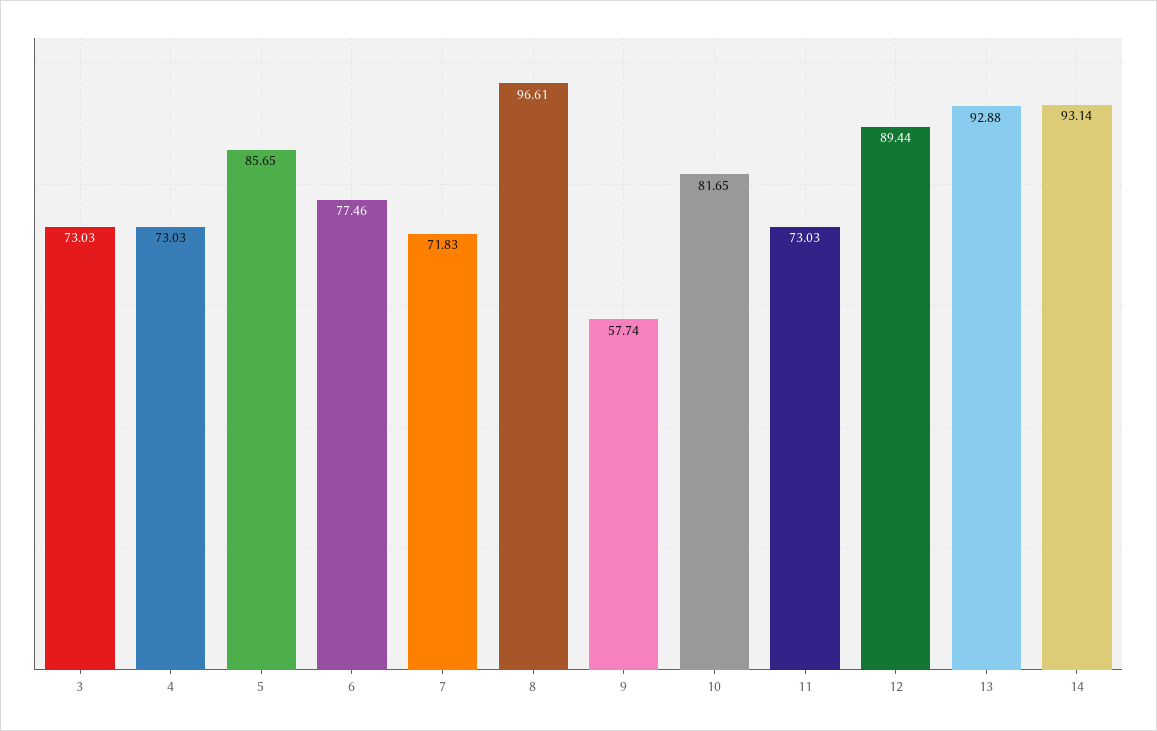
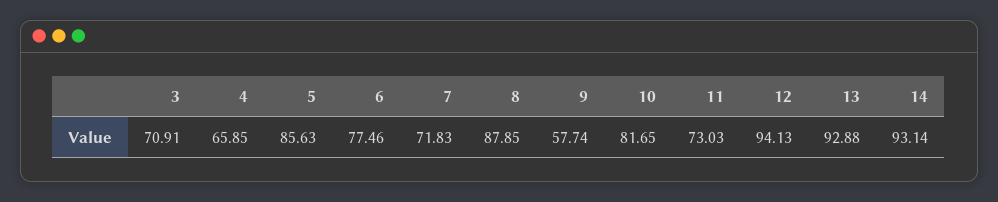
  {
-   "3": 73.03,
+   "3": 70.91,
-   "4": 73.03,
+   "4": 65.85,
-   "5": 85.65,
+   "5": 85.63,
    "6": 77.46,
    "7": 71.83,
-   "8": 96.61,
+   "8": 87.85,
    "9": 57.74,
    "10": 81.65,
    "11": 73.03,
-   "12": 89.44,
+   "12": 94.13,
    "13": 92.88,
    "14": 93.14
  }

